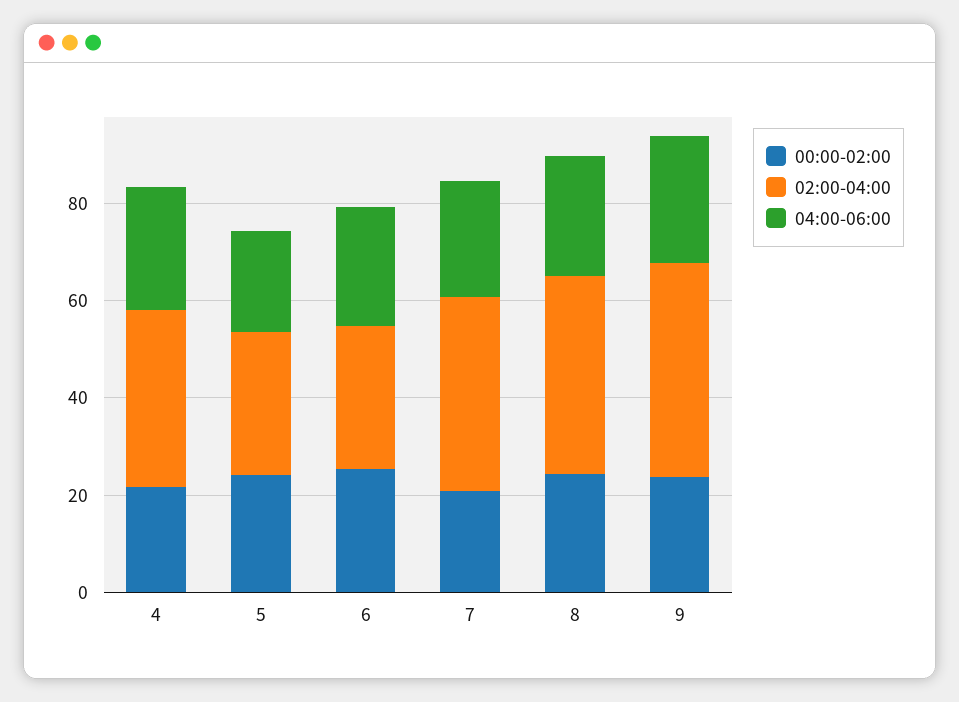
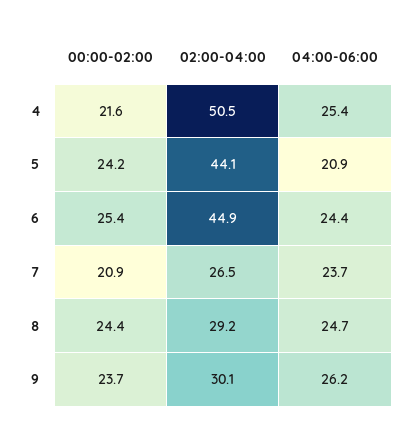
  {
    "00:00-02:00": {
      "4": 21.6,
      "5": 24.2,
      "6": 25.4,
      "7": 20.9,
      "8": 24.4,
      "9": 23.7
    },
    "02:00-04:00": {
-     "4": 35,
+     "4": 50.5,
-     "5": 30,
+     "5": 44.1,
-     "6": 30,
+     "6": 44.9,
-     "7": 40,
+     "7": 26.5,
-     "8": 40,
+     "8": 29.2,
-     "9": 45
+     "9": 30.1
    },
    "04:00-06:00": {
      "4": 25.4,
      "5": 20.9,
      "6": 24.4,
      "7": 23.7,
      "8": 24.7,
      "9": 26.2
    }
  }

